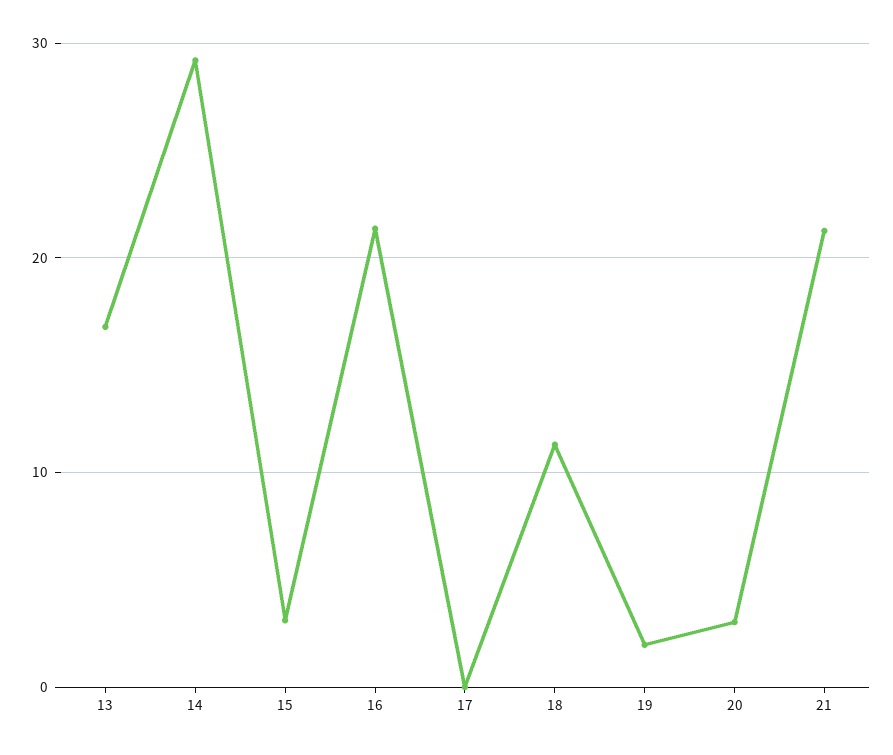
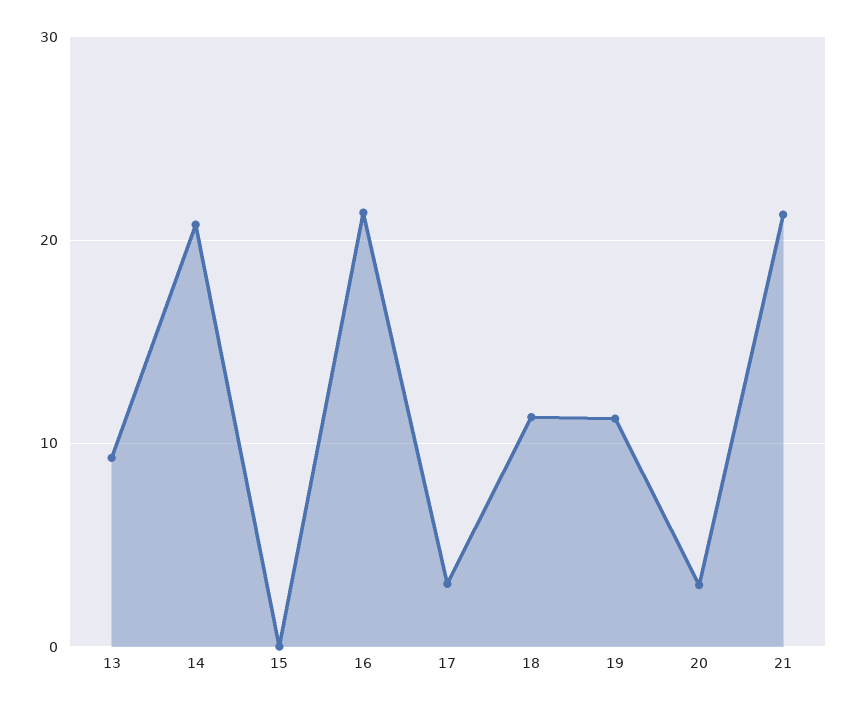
  {
-   "13": 17,
+   "13": 9,
-   "14": 29,
+   "14": 21,
-   "15": 3,
+   "15": 0,
    "16": 21,
-   "17": 0,
+   "17": 3,
    "18": 11,
-   "19": 2,
+   "19": 11,
    "20": 3,
    "21": 21
  }

